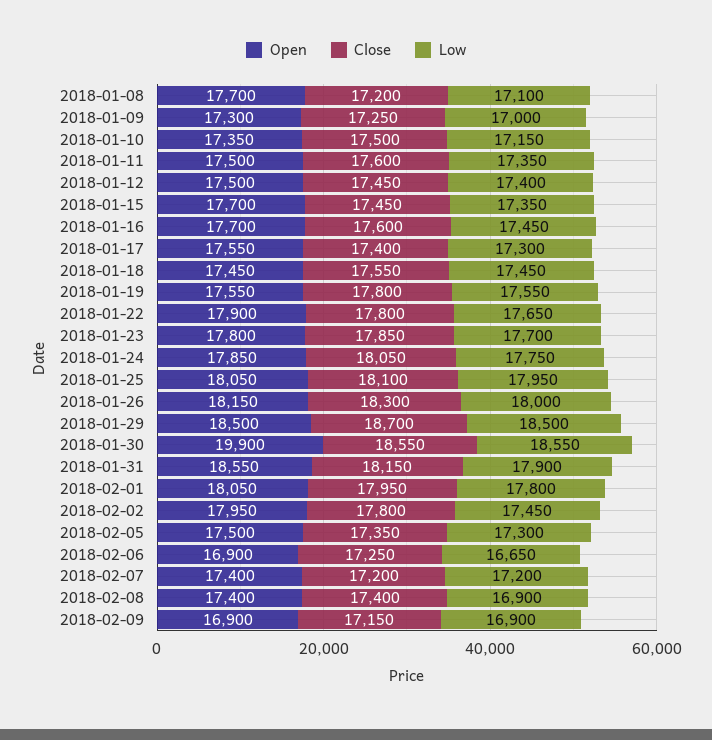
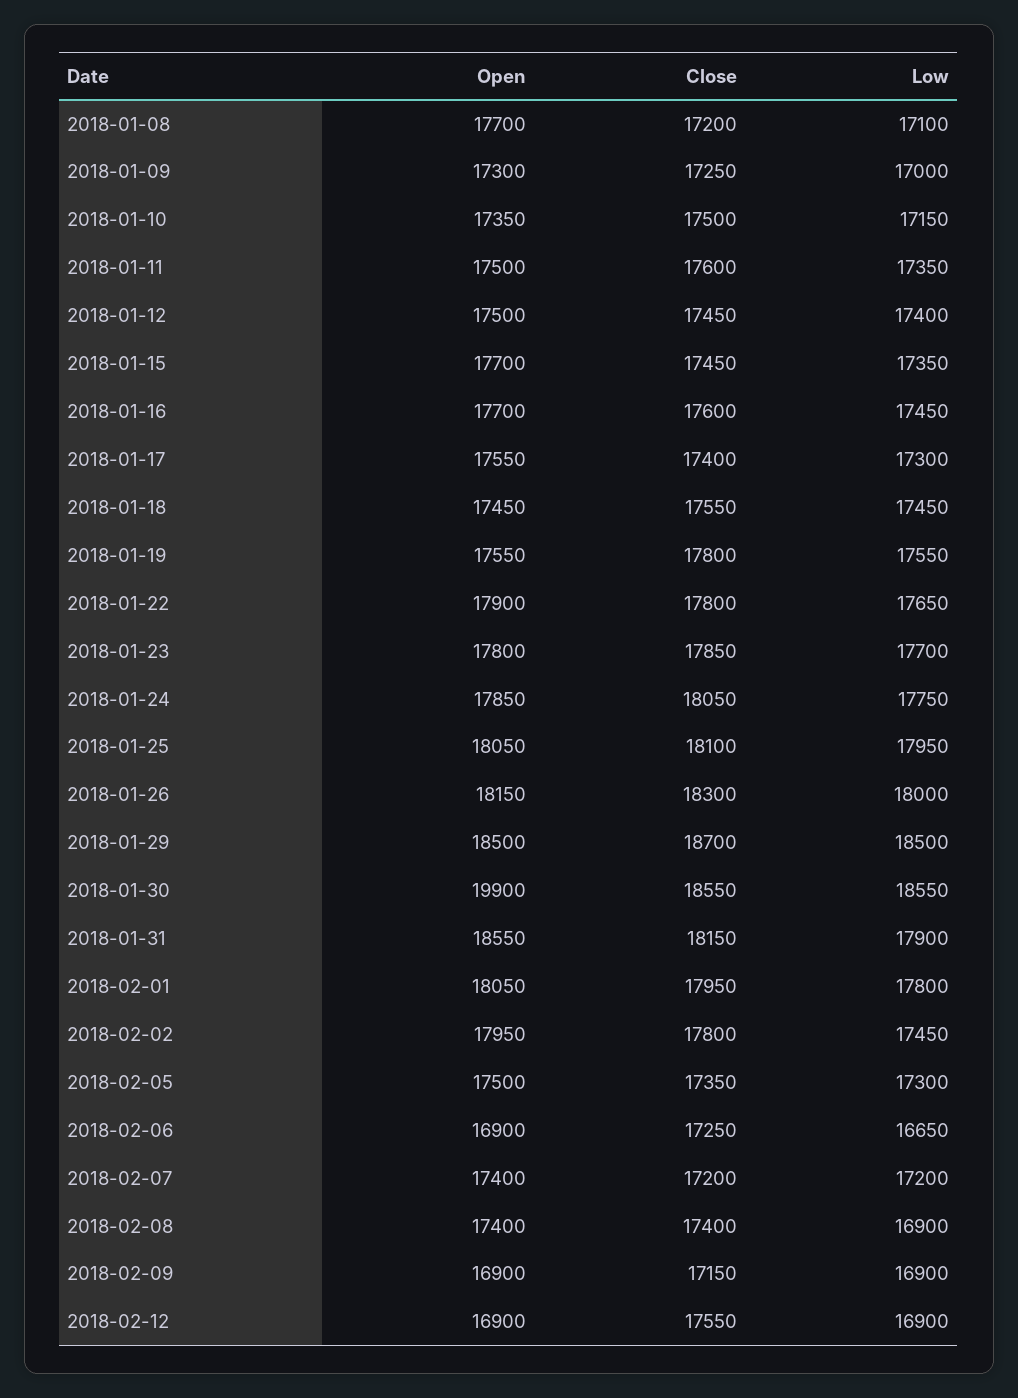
  {
    "Open": {
      "2018-01-08": 17700,
      "2018-01-09": 17300,
      "2018-01-10": 17350,
      "2018-01-11": 17500,
      "2018-01-12": 17500,
      "2018-01-15": 17700,
      "2018-01-16": 17700,
      "2018-01-17": 17550,
      "2018-01-18": 17450,
      "2018-01-19": 17550,
      "2018-01-22": 17900,
      "2018-01-23": 17800,
      "2018-01-24": 17850,
      "2018-01-25": 18050,
      "2018-01-26": 18150,
      "2018-01-29": 18500,
      "2018-01-30": 19900,
      "2018-01-31": 18550,
      "2018-02-01": 18050,
      "2018-02-02": 17950,
      "2018-02-05": 17500,
      "2018-02-06": 16900,
      "2018-02-07": 17400,
      "2018-02-08": 17400,
-     "2018-02-09": 16900
+     "2018-02-09": 16900,
+     "2018-02-12": 16900
    },
    "Close": {
      "2018-01-08": 17200,
      "2018-01-09": 17250,
      "2018-01-10": 17500,
      "2018-01-11": 17600,
      "2018-01-12": 17450,
      "2018-01-15": 17450,
      "2018-01-16": 17600,
      "2018-01-17": 17400,
      "2018-01-18": 17550,
      "2018-01-19": 17800,
      "2018-01-22": 17800,
      "2018-01-23": 17850,
      "2018-01-24": 18050,
      "2018-01-25": 18100,
      "2018-01-26": 18300,
      "2018-01-29": 18700,
      "2018-01-30": 18550,
      "2018-01-31": 18150,
      "2018-02-01": 17950,
      "2018-02-02": 17800,
      "2018-02-05": 17350,
      "2018-02-06": 17250,
      "2018-02-07": 17200,
      "2018-02-08": 17400,
-     "2018-02-09": 17150
+     "2018-02-09": 17150,
+     "2018-02-12": 17550
    },
    "Low": {
      "2018-01-08": 17100,
      "2018-01-09": 17000,
      "2018-01-10": 17150,
      "2018-01-11": 17350,
      "2018-01-12": 17400,
      "2018-01-15": 17350,
      "2018-01-16": 17450,
      "2018-01-17": 17300,
      "2018-01-18": 17450,
      "2018-01-19": 17550,
      "2018-01-22": 17650,
      "2018-01-23": 17700,
      "2018-01-24": 17750,
      "2018-01-25": 17950,
      "2018-01-26": 18000,
      "2018-01-29": 18500,
      "2018-01-30": 18550,
      "2018-01-31": 17900,
      "2018-02-01": 17800,
      "2018-02-02": 17450,
      "2018-02-05": 17300,
      "2018-02-06": 16650,
      "2018-02-07": 17200,
      "2018-02-08": 16900,
-     "2018-02-09": 16900
+     "2018-02-09": 16900,
+     "2018-02-12": 16900
    }
  }

